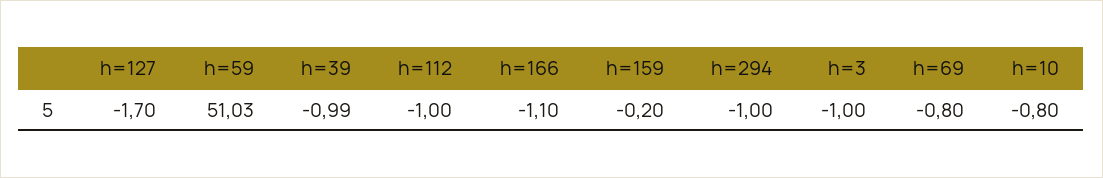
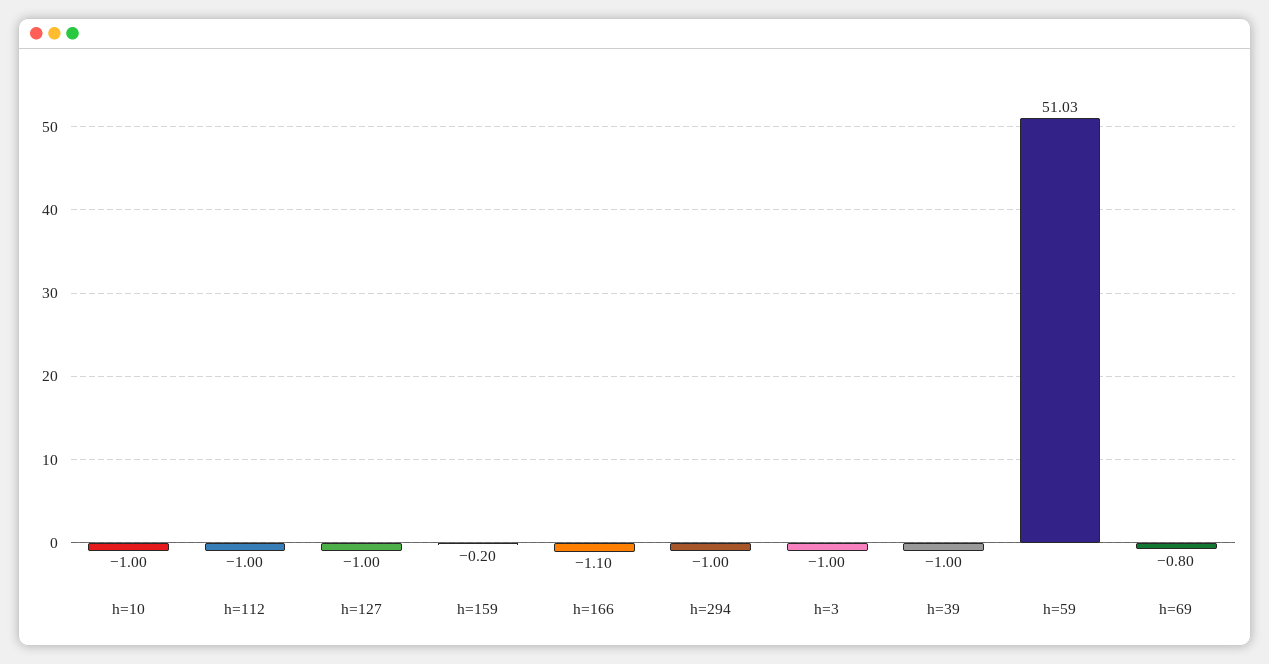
  {
-   "h=127": -1.7,
+   "h=127": -1,
    "h=59": 51.03,
-   "h=39": -0.99,
+   "h=39": -1,
    "h=112": -1,
    "h=166": -1.1,
    "h=159": -0.2,
    "h=294": -1,
    "h=3": -1,
    "h=69": -0.8,
-   "h=10": -0.8
+   "h=10": -1
  }

